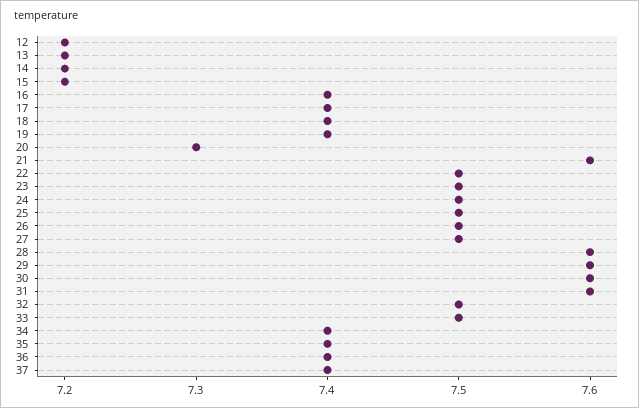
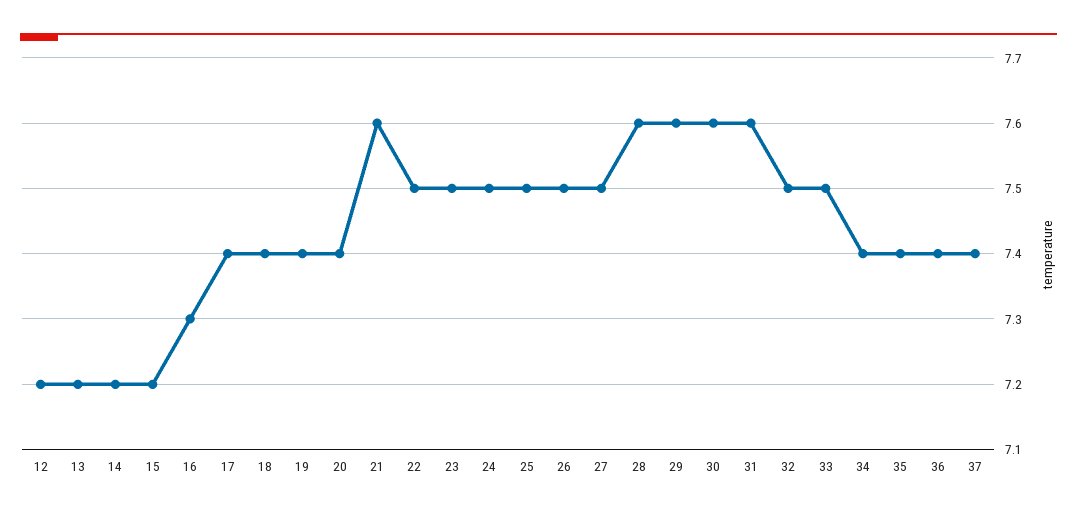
  {
    "12": 7.2,
    "13": 7.2,
    "14": 7.2,
    "15": 7.2,
-   "16": 7.4,
+   "16": 7.3,
    "17": 7.4,
    "18": 7.4,
    "19": 7.4,
-   "20": 7.3,
+   "20": 7.4,
    "21": 7.6,
    "22": 7.5,
    "23": 7.5,
    "24": 7.5,
    "25": 7.5,
    "26": 7.5,
    "27": 7.5,
    "28": 7.6,
    "29": 7.6,
    "30": 7.6,
    "31": 7.6,
    "32": 7.5,
    "33": 7.5,
    "34": 7.4,
    "35": 7.4,
    "36": 7.4,
    "37": 7.4
  }

